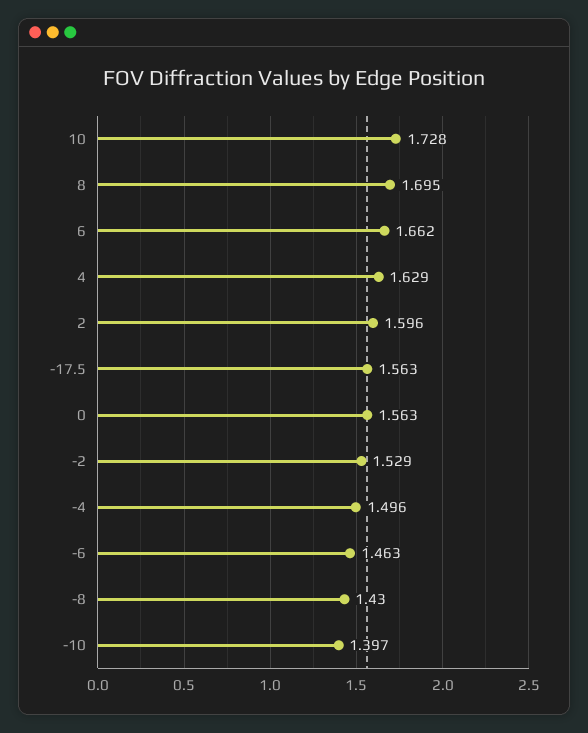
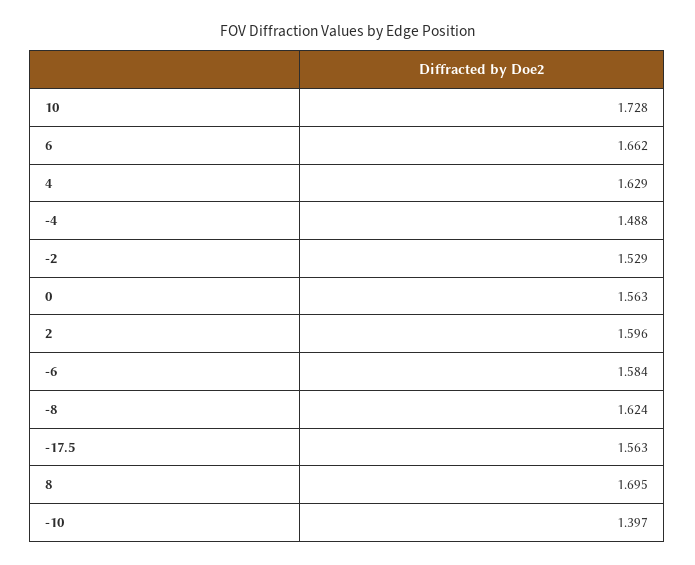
  {
    "10": 1.728,
    "8": 1.695,
    "6": 1.662,
    "4": 1.629,
    "2": 1.596,
    "-17.5": 1.563,
    "0": 1.563,
    "-2": 1.529,
-   "-4": 1.496,
+   "-4": 1.488,
-   "-6": 1.463,
+   "-6": 1.584,
-   "-8": 1.43,
+   "-8": 1.624,
    "-10": 1.397
  }

